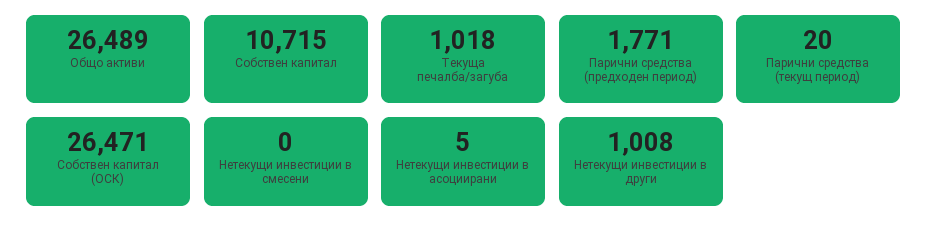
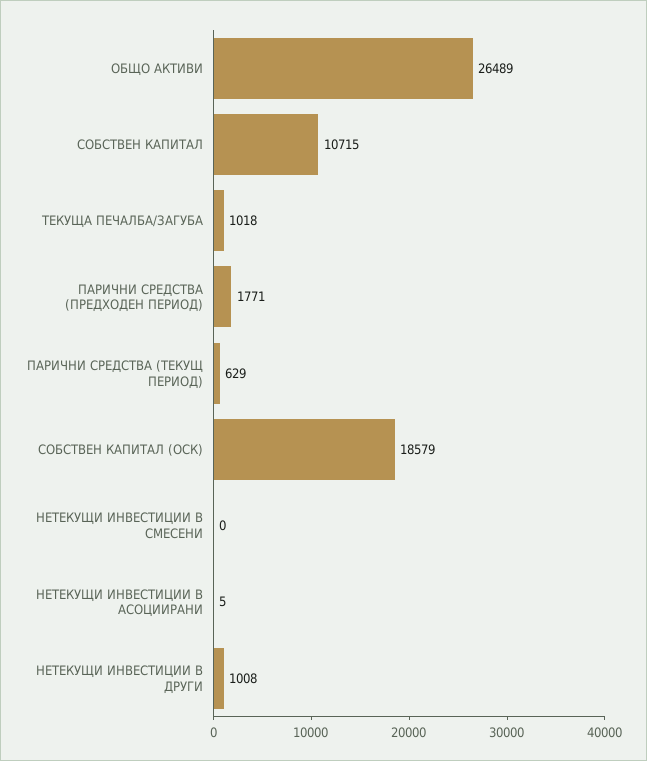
  {
    "Общо активи": 26489,
    "Собствен капитал": 10715,
    "Текуща печалба/загуба": 1018,
    "Парични средства (предходен период)": 1771,
-   "Парични средства (текущ период)": 20,
+   "Парични средства (текущ период)": 629,
-   "Собствен капитал (ОСК)": 26471,
+   "Собствен капитал (ОСК)": 18579,
    "Нетекущи инвестиции в смесени": 0,
    "Нетекущи инвестиции в асоциирани": 5,
    "Нетекущи инвестиции в други": 1008
  }

